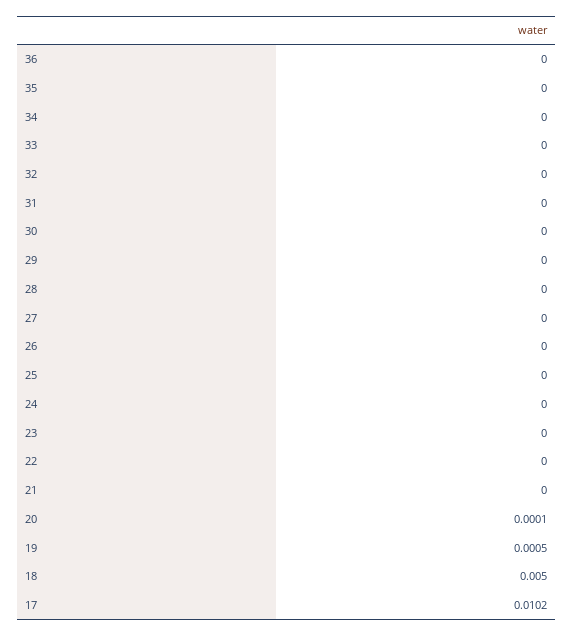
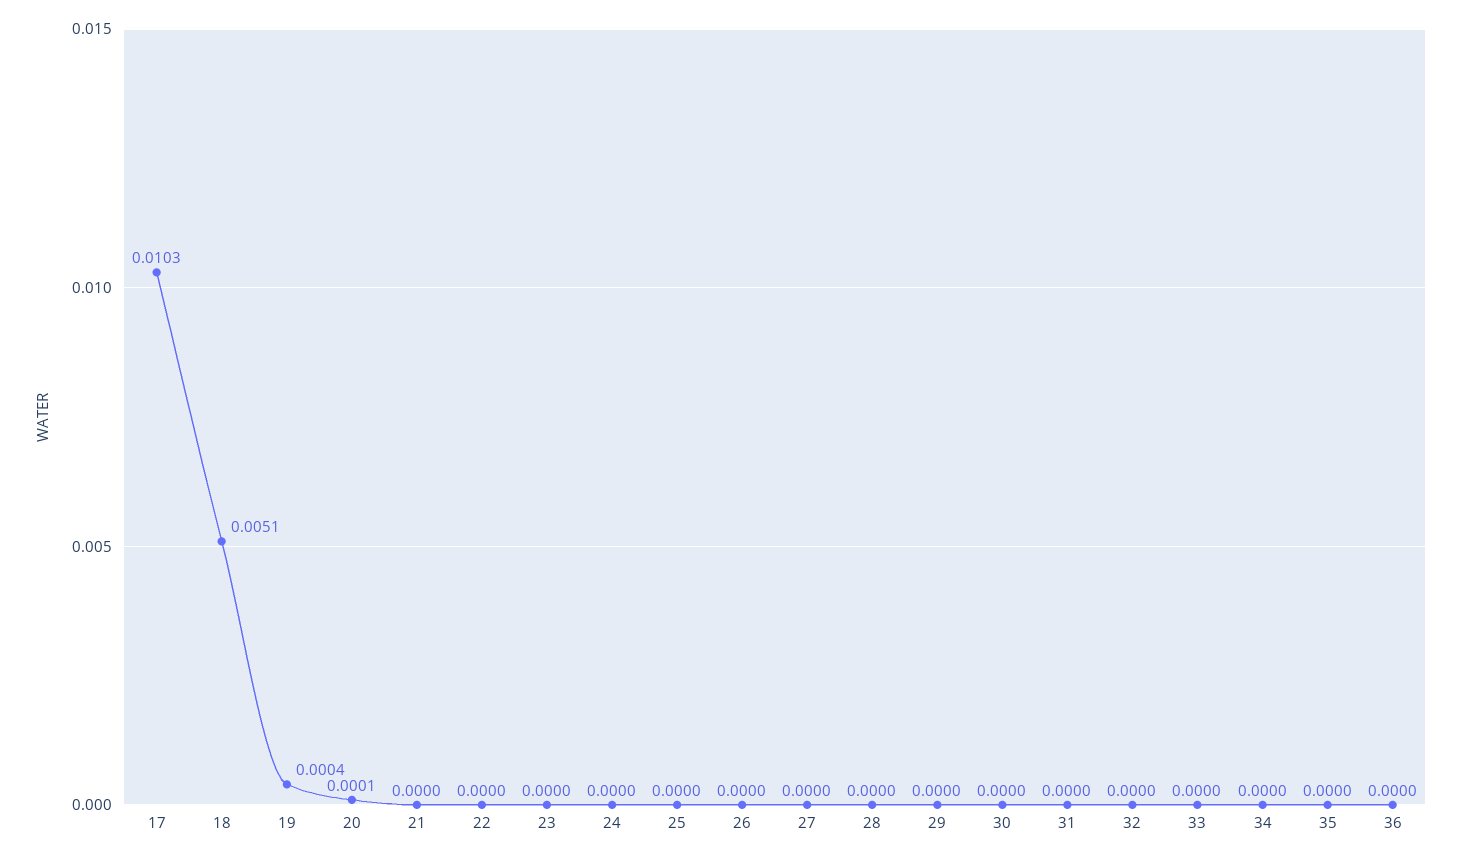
  {
    "36": 0,
    "35": 0,
    "34": 0,
    "33": 0,
    "32": 0,
    "31": 0,
    "30": 0,
    "29": 0,
    "28": 0,
    "27": 0,
    "26": 0,
    "25": 0,
    "24": 0,
    "23": 0,
    "22": 0,
    "21": 0,
    "20": 0.0001,
-   "19": 0.0005,
+   "19": 0.0004,
-   "18": 0.005,
+   "18": 0.0051,
-   "17": 0.0102
+   "17": 0.0103
  }

